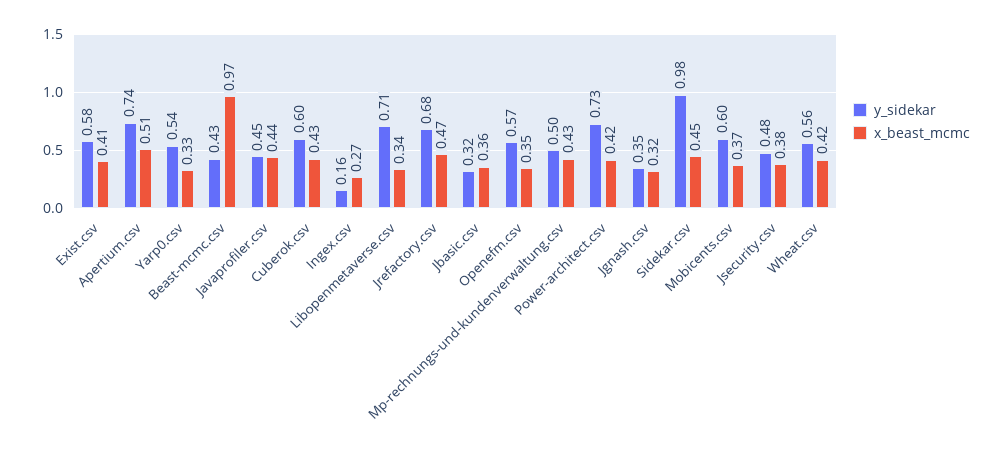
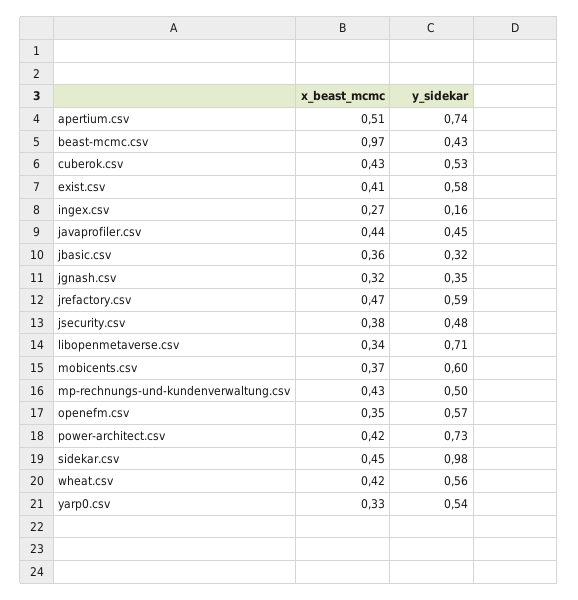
  {
    "y_sidekar": {
      "Exist.csv": 0.58,
      "Apertium.csv": 0.74,
      "Yarp0.csv": 0.54,
      "Beast-mcmc.csv": 0.43,
      "Javaprofiler.csv": 0.45,
-     "Cuberok.csv": 0.6,
+     "Cuberok.csv": 0.53,
      "Ingex.csv": 0.16,
      "Libopenmetaverse.csv": 0.71,
-     "Jrefactory.csv": 0.68,
+     "Jrefactory.csv": 0.59,
      "Jbasic.csv": 0.32,
      "Openefm.csv": 0.57,
      "Mp-rechnungs-und-kundenverwaltung.csv": 0.5,
      "Power-architect.csv": 0.73,
      "Jgnash.csv": 0.35,
      "Sidekar.csv": 0.98,
      "Mobicents.csv": 0.6,
      "Jsecurity.csv": 0.48,
      "Wheat.csv": 0.56
    },
    "x_beast_mcmc": {
      "Exist.csv": 0.41,
      "Apertium.csv": 0.51,
      "Yarp0.csv": 0.33,
      "Beast-mcmc.csv": 0.97,
      "Javaprofiler.csv": 0.44,
      "Cuberok.csv": 0.43,
      "Ingex.csv": 0.27,
      "Libopenmetaverse.csv": 0.34,
      "Jrefactory.csv": 0.47,
      "Jbasic.csv": 0.36,
      "Openefm.csv": 0.35,
      "Mp-rechnungs-und-kundenverwaltung.csv": 0.43,
      "Power-architect.csv": 0.42,
      "Jgnash.csv": 0.32,
      "Sidekar.csv": 0.45,
      "Mobicents.csv": 0.37,
      "Jsecurity.csv": 0.38,
      "Wheat.csv": 0.42
    }
  }

